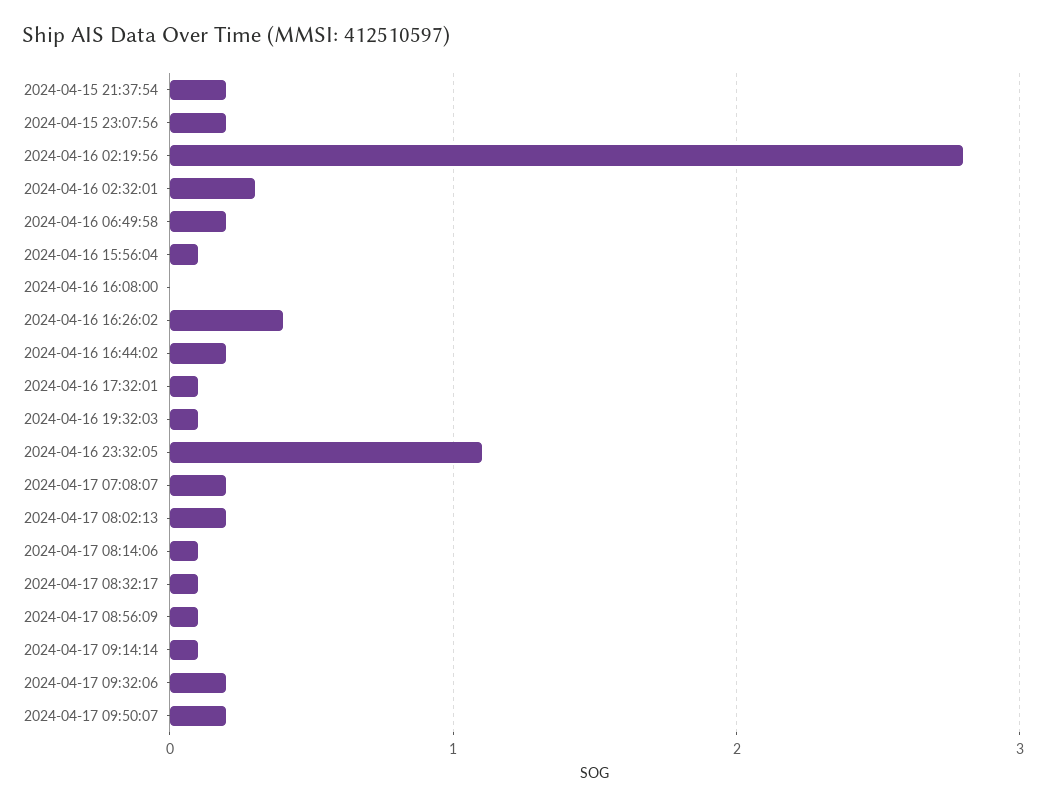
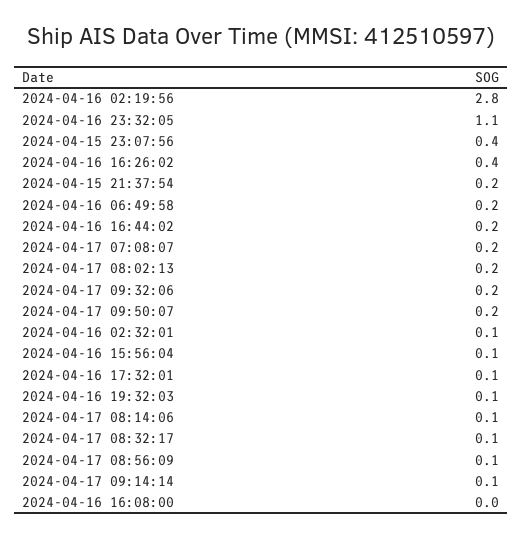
  {
    "2024-04-15 21:37:54": 0.2,
-   "2024-04-15 23:07:56": 0.2,
+   "2024-04-15 23:07:56": 0.4,
    "2024-04-16 02:19:56": 2.8,
-   "2024-04-16 02:32:01": 0.3,
+   "2024-04-16 02:32:01": 0.1,
    "2024-04-16 06:49:58": 0.2,
    "2024-04-16 15:56:04": 0.1,
    "2024-04-16 16:08:00": 0,
    "2024-04-16 16:26:02": 0.4,
    "2024-04-16 16:44:02": 0.2,
    "2024-04-16 17:32:01": 0.1,
    "2024-04-16 19:32:03": 0.1,
    "2024-04-16 23:32:05": 1.1,
    "2024-04-17 07:08:07": 0.2,
    "2024-04-17 08:02:13": 0.2,
    "2024-04-17 08:14:06": 0.1,
    "2024-04-17 08:32:17": 0.1,
    "2024-04-17 08:56:09": 0.1,
    "2024-04-17 09:14:14": 0.1,
    "2024-04-17 09:32:06": 0.2,
    "2024-04-17 09:50:07": 0.2
  }

